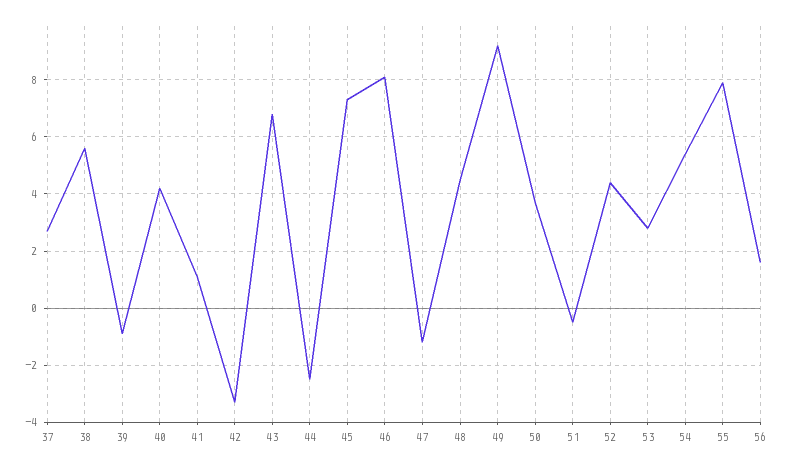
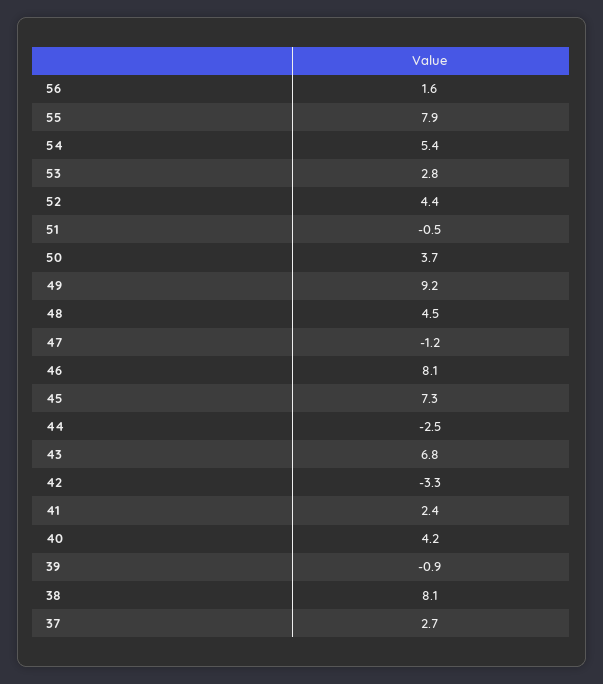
  {
    "37": 2.7,
-   "38": 5.5,
+   "38": 8.1,
    "39": -0.9,
    "40": 4.2,
-   "41": 1,
+   "41": 2.4,
    "42": -3.3,
    "43": 6.8,
    "44": -2.5,
    "45": 7.3,
    "46": 8.1,
    "47": -1.2,
    "48": 4.5,
    "49": 9.2,
    "50": 3.7,
    "51": -0.5,
    "52": 4.4,
    "53": 2.8,
    "54": 5.4,
    "55": 7.9,
    "56": 1.6
  }

